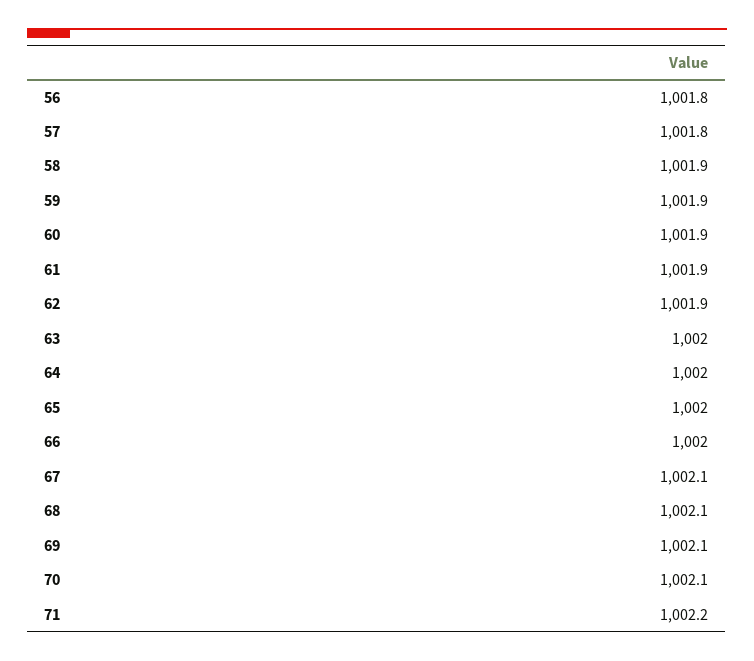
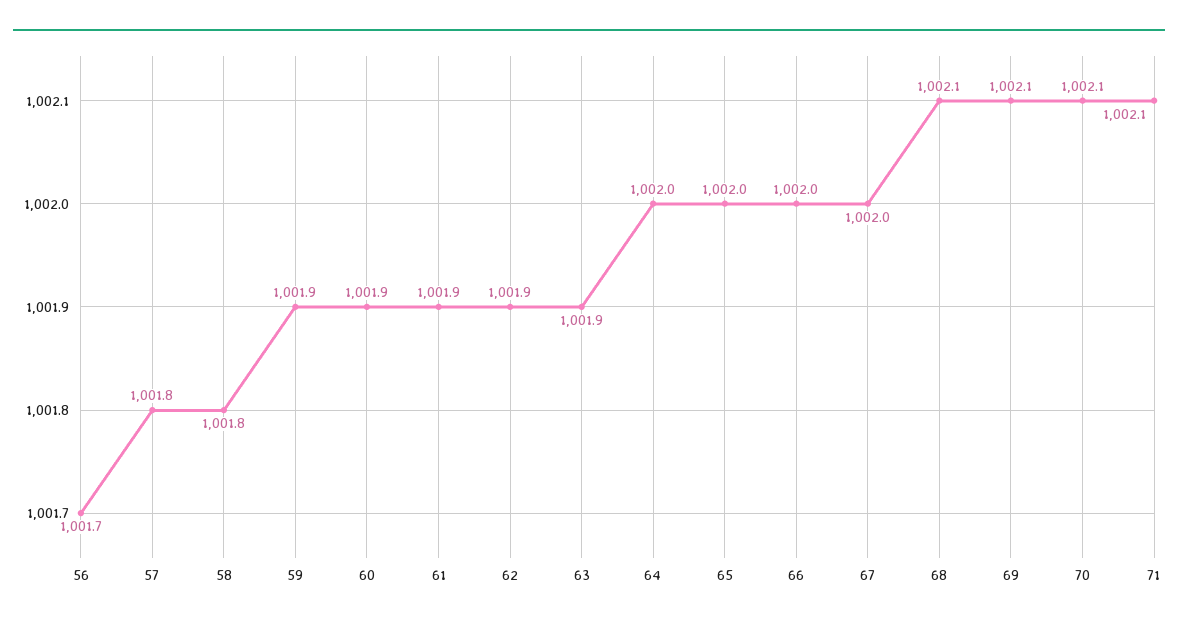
  {
-   "56": 1001.8,
+   "56": 1001.7,
    "57": 1001.8,
-   "58": 1001.9,
+   "58": 1001.8,
    "59": 1001.9,
    "60": 1001.9,
    "61": 1001.9,
    "62": 1001.9,
-   "63": 1002,
+   "63": 1001.9,
    "64": 1002,
    "65": 1002,
    "66": 1002,
-   "67": 1002.1,
+   "67": 1002,
    "68": 1002.1,
    "69": 1002.1,
    "70": 1002.1,
-   "71": 1002.2
+   "71": 1002.1
  }

